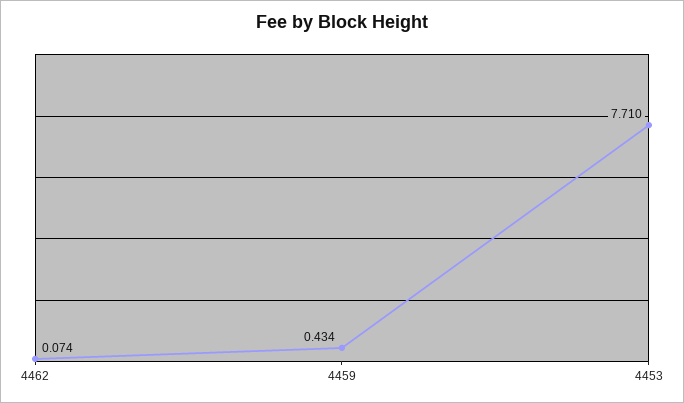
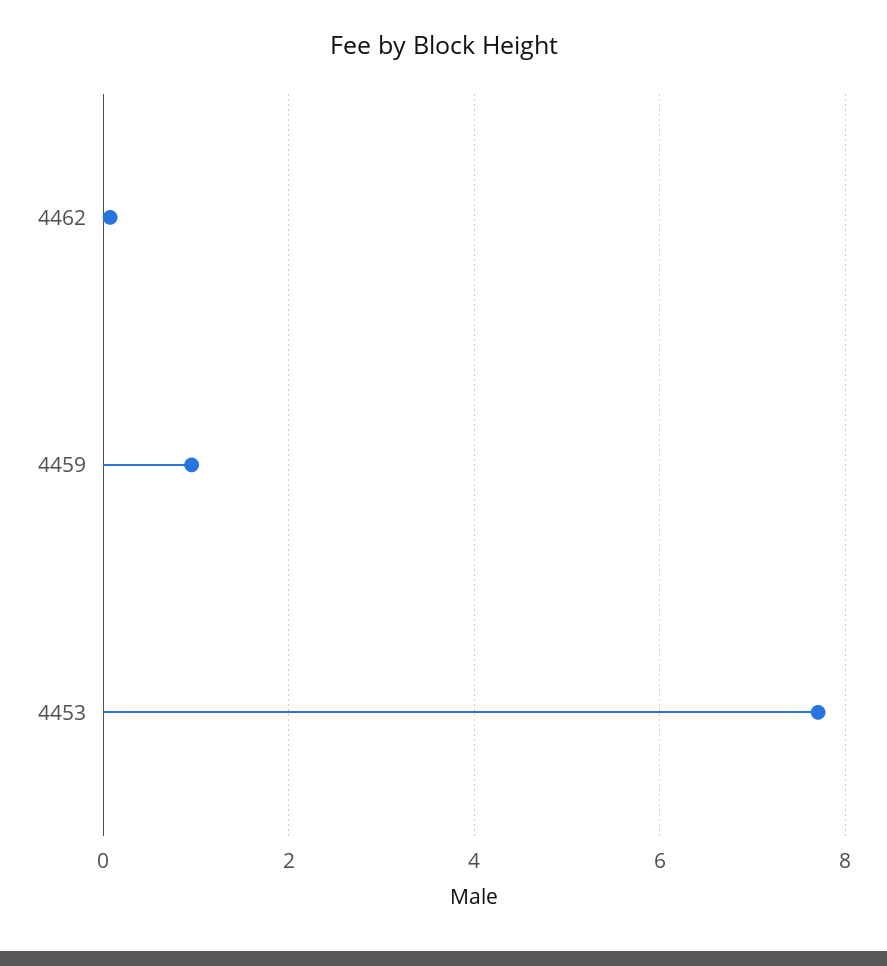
  {
    "4462": 0.074,
-   "4459": 0.434,
+   "4459": 1,
    "4453": 7.71
  }

